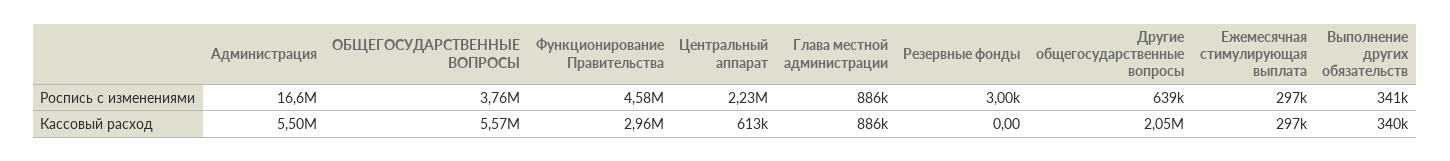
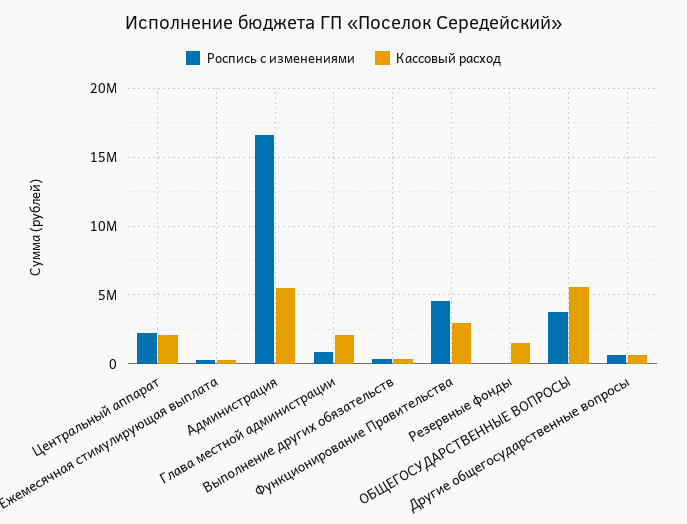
  {
    "Роспись с изменениями": {
      "Администрация": 16600000,
      "ОБЩЕГОСУДАРСТВЕННЫЕ ВОПРОСЫ": 3760000,
      "Функционирование Правительства": 4580000,
      "Центральный аппарат": 2230000,
      "Глава местной администрации": 886000,
      "Резервные фонды": 3000,
      "Другие общегосударственные вопросы": 639000,
      "Ежемесячная стимулирующая выплата": 297000,
      "Выполнение других обязательств": 341000
    },
    "Кассовый расход": {
      "Администрация": 5500000,
      "ОБЩЕГОСУДАРСТВЕННЫЕ ВОПРОСЫ": 5570000,
      "Функционирование Правительства": 2960000,
-     "Центральный аппарат": 613000,
+     "Центральный аппарат": 2000000,
-     "Глава местной администрации": 886000,
+     "Глава местной администрации": 2000000,
-     "Резервные фонды": 0,
+     "Резервные фонды": 1500000,
-     "Другие общегосударственные вопросы": 2050000,
+     "Другие общегосударственные вопросы": 500000,
      "Ежемесячная стимулирующая выплата": 297000,
      "Выполнение других обязательств": 340000
    }
  }

